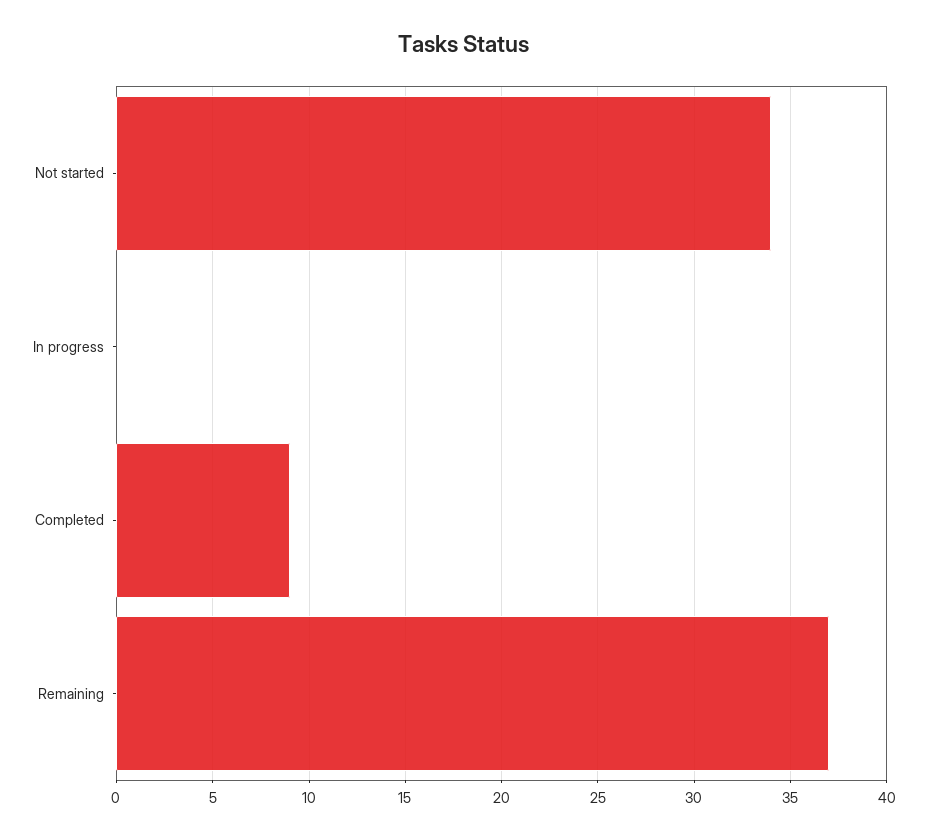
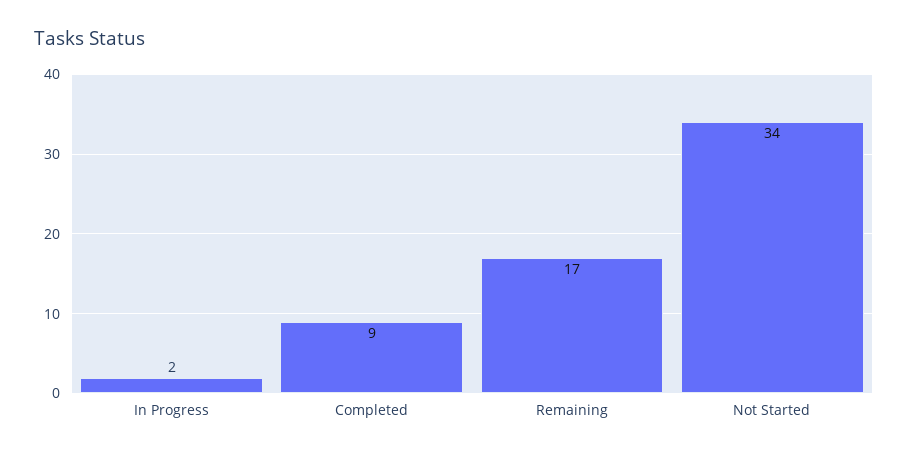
  {
    "Not started": 34,
-   "In progress": 0,
+   "In progress": 2,
    "Completed": 9,
-   "Remaining": 37
+   "Remaining": 17
  }

